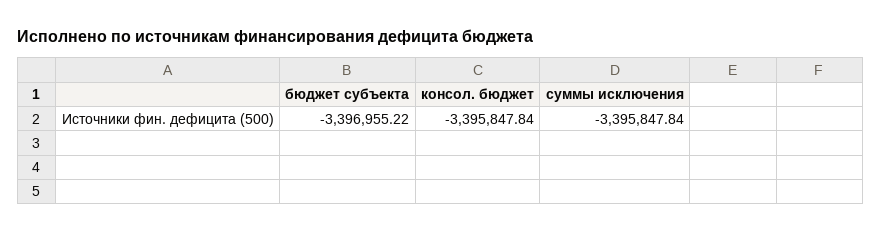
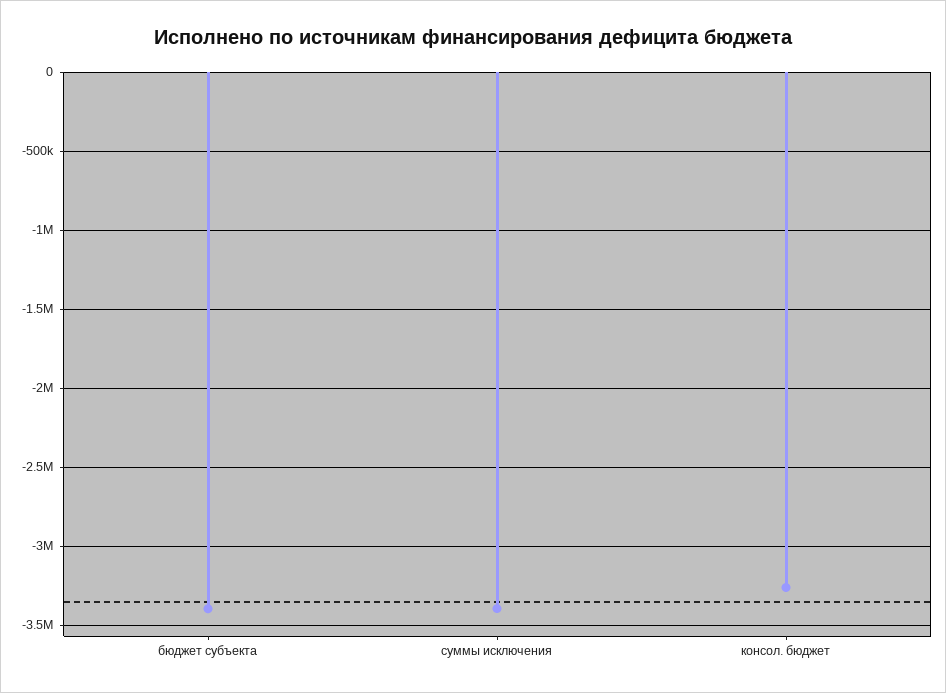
  {
    "бюджет субъекта": -3396955.22,
-   "консол. бюджет": -3395847.84,
+   "консол. бюджет": -3250000,
    "суммы исключения": -3395847.84
  }

